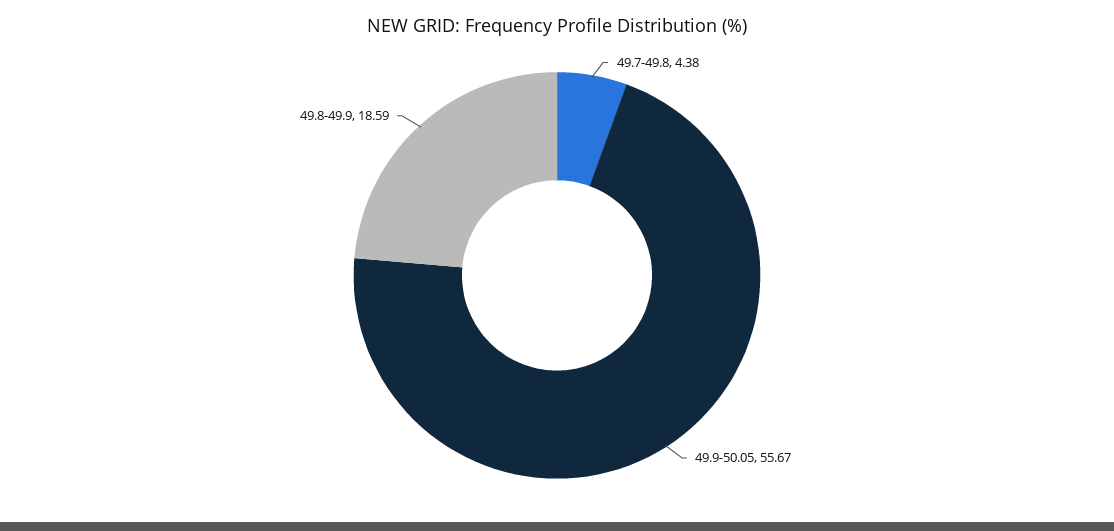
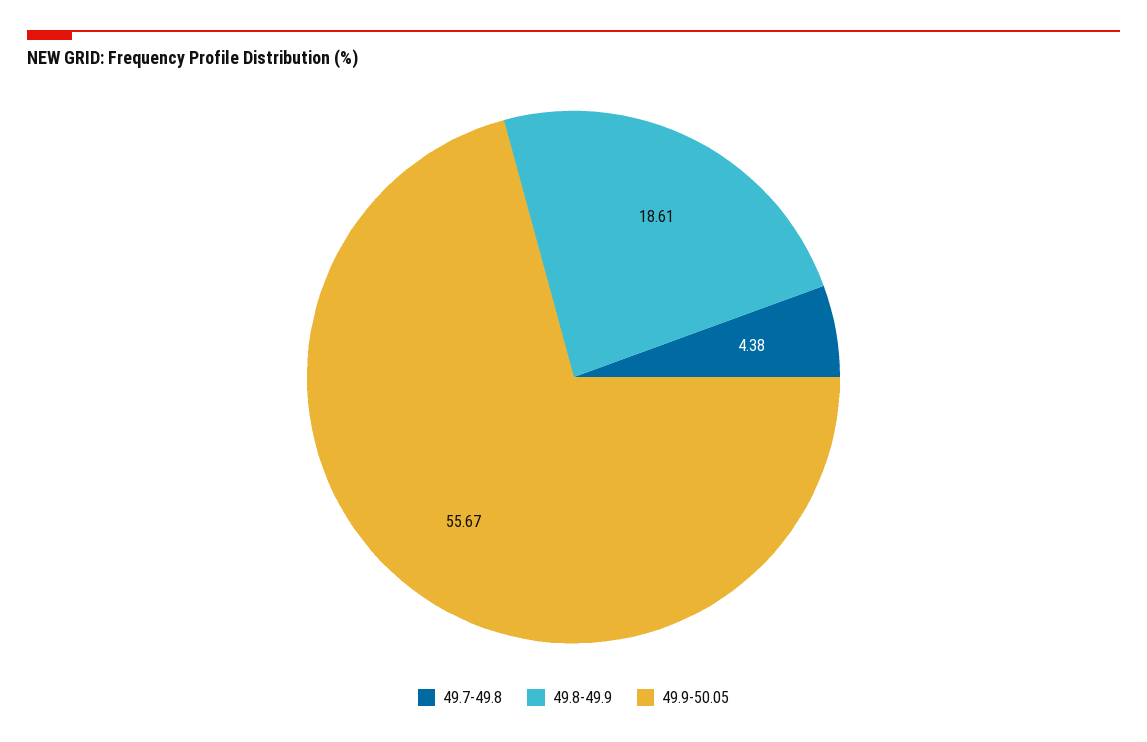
  {
    "49.7-49.8": 4.38,
    "49.9-50.05": 55.67,
-   "49.8-49.9": 18.59
+   "49.8-49.9": 18.61
  }

